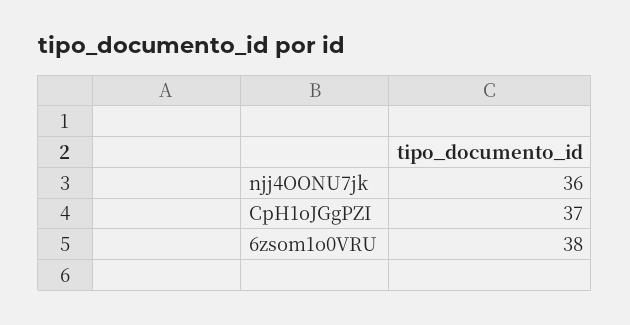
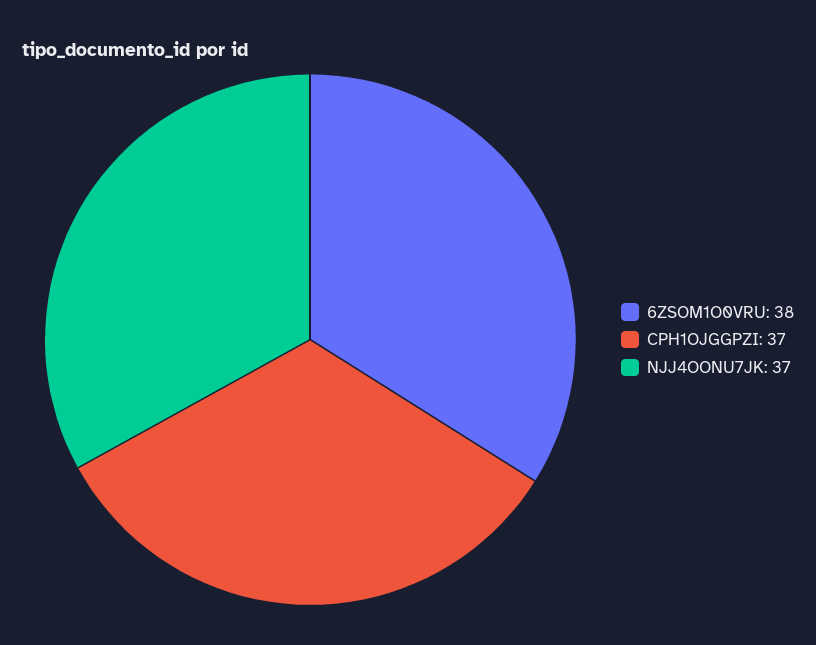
  {
-   "njj4OONU7jk": 36,
+   "njj4OONU7jk": 37,
    "CpH1oJGgPZI": 37,
    "6zsom1o0VRU": 38
  }

